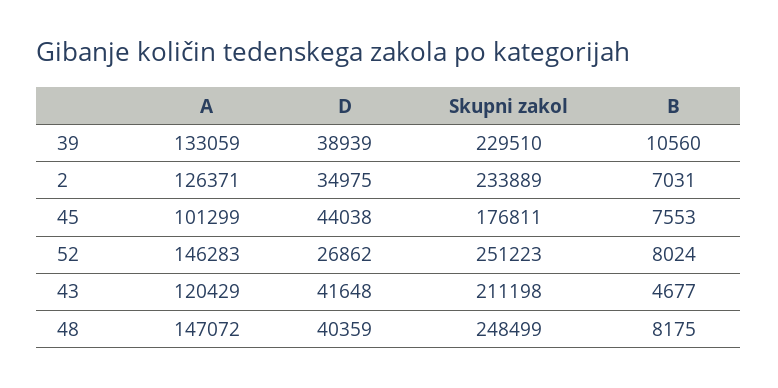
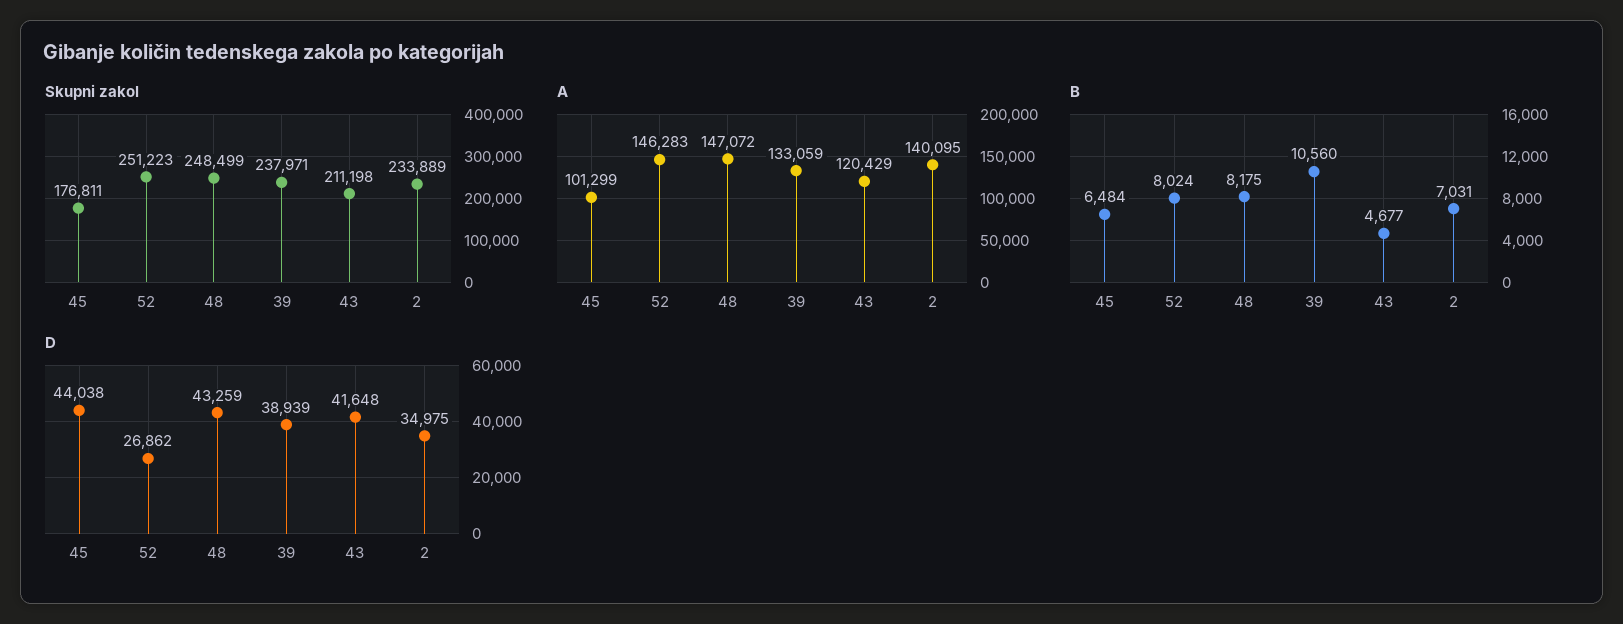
  {
    "A": {
      "39": 133059,
-     "2": 126371,
+     "2": 140095,
      "45": 101299,
      "52": 146283,
      "43": 120429,
      "48": 147072
    },
    "D": {
      "39": 38939,
      "2": 34975,
      "45": 44038,
      "52": 26862,
      "43": 41648,
-     "48": 40359
+     "48": 43259
    },
    "Skupni zakol": {
-     "39": 229510,
+     "39": 237971,
      "2": 233889,
      "45": 176811,
      "52": 251223,
      "43": 211198,
      "48": 248499
    },
    "B": {
      "39": 10560,
      "2": 7031,
-     "45": 7553,
+     "45": 6484,
      "52": 8024,
      "43": 4677,
      "48": 8175
    }
  }

